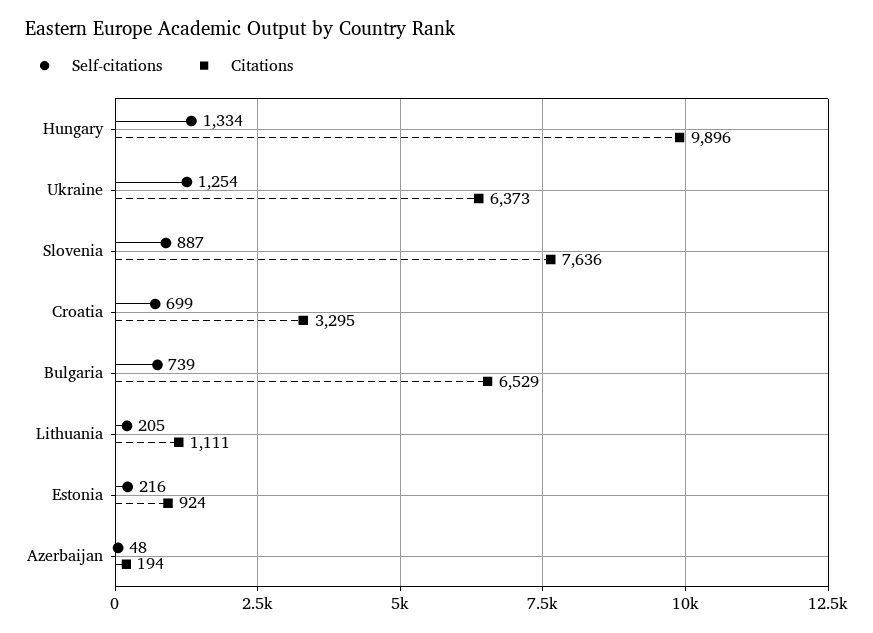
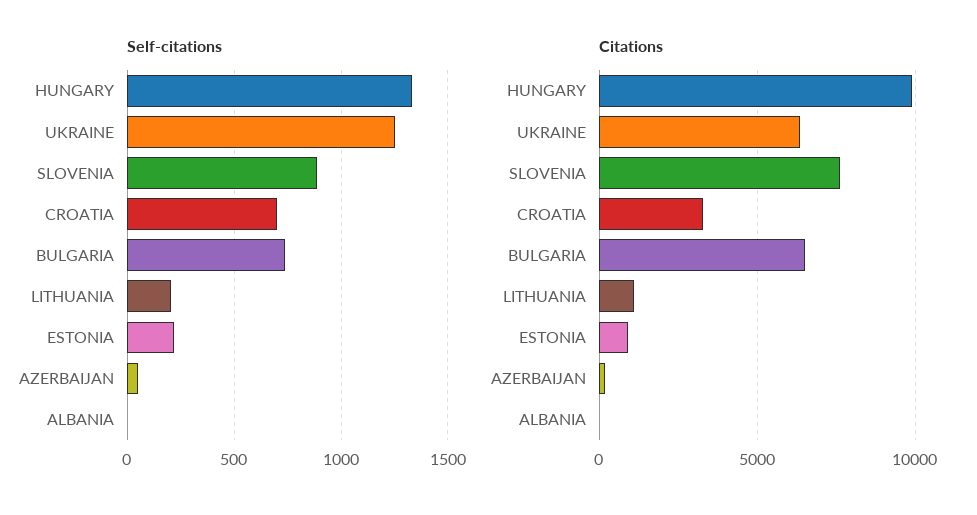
  {
    "Self-citations": {
      "Hungary": 1334,
      "Ukraine": 1254,
      "Slovenia": 887,
      "Croatia": 699,
      "Bulgaria": 739,
      "Lithuania": 205,
      "Estonia": 216,
-     "Azerbaijan": 48
+     "Azerbaijan": 48,
+     "ALBANIA": 0
    },
    "Citations": {
      "Hungary": 9896,
      "Ukraine": 6373,
      "Slovenia": 7636,
      "Croatia": 3295,
      "Bulgaria": 6529,
      "Lithuania": 1111,
      "Estonia": 924,
-     "Azerbaijan": 194
+     "Azerbaijan": 194,
+     "ALBANIA": 0
    }
  }

